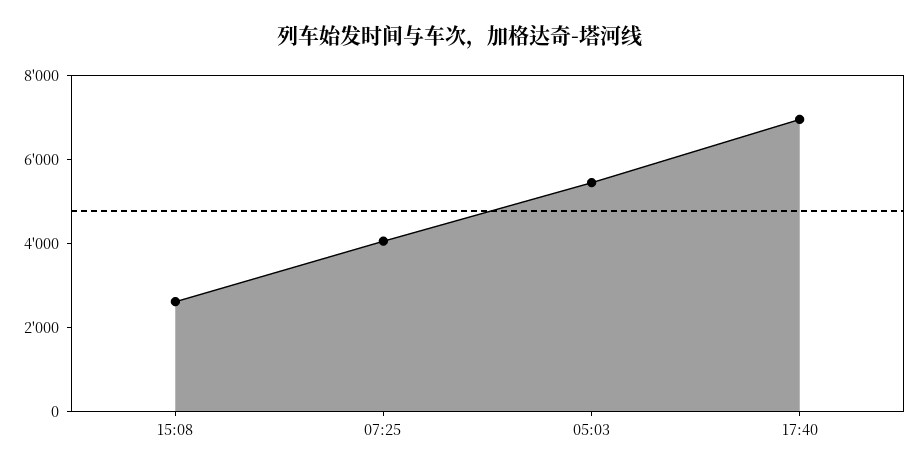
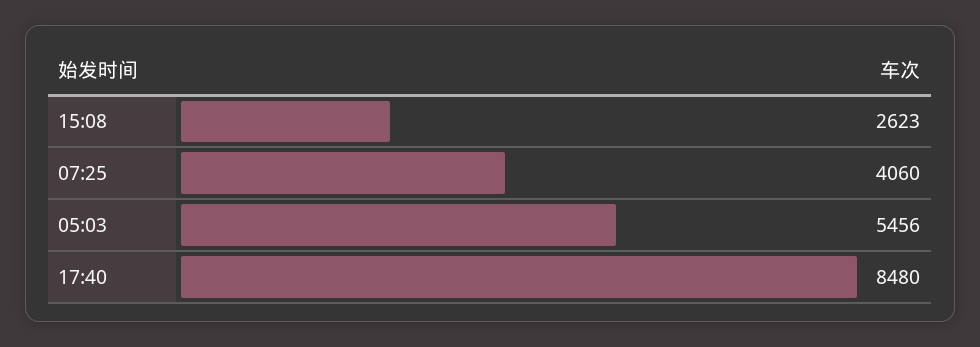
  {
    "15:08": 2623,
    "07:25": 4060,
    "05:03": 5456,
-   "17:40": 7000
+   "17:40": 8480
  }

